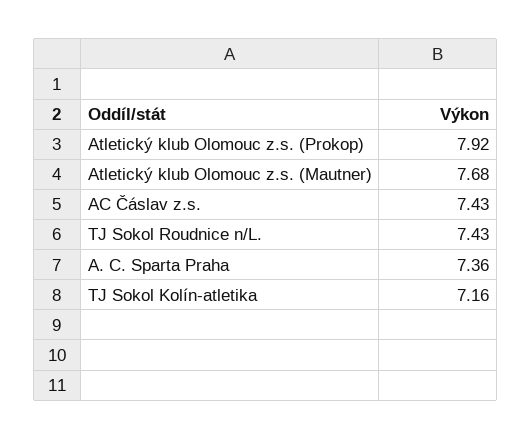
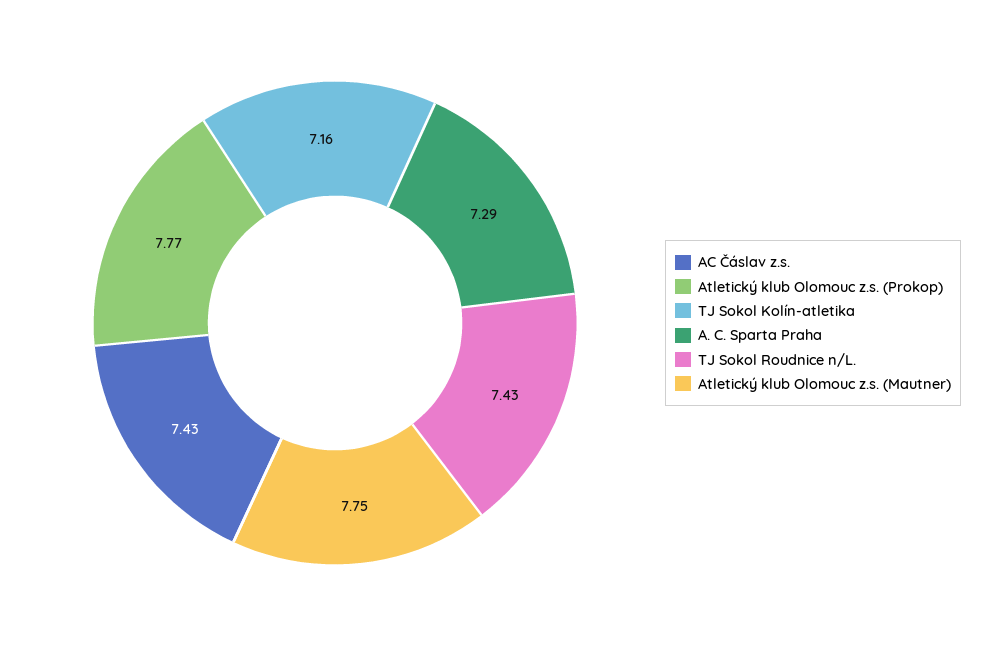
  {
-   "Atletický klub Olomouc z.s. (Prokop)": 7.92,
+   "Atletický klub Olomouc z.s. (Prokop)": 7.77,
-   "Atletický klub Olomouc z.s. (Mautner)": 7.68,
+   "Atletický klub Olomouc z.s. (Mautner)": 7.75,
    "AC Čáslav z.s.": 7.43,
    "TJ Sokol Roudnice n/L.": 7.43,
-   "A. C. Sparta Praha": 7.36,
+   "A. C. Sparta Praha": 7.29,
    "TJ Sokol Kolín-atletika": 7.16
  }

